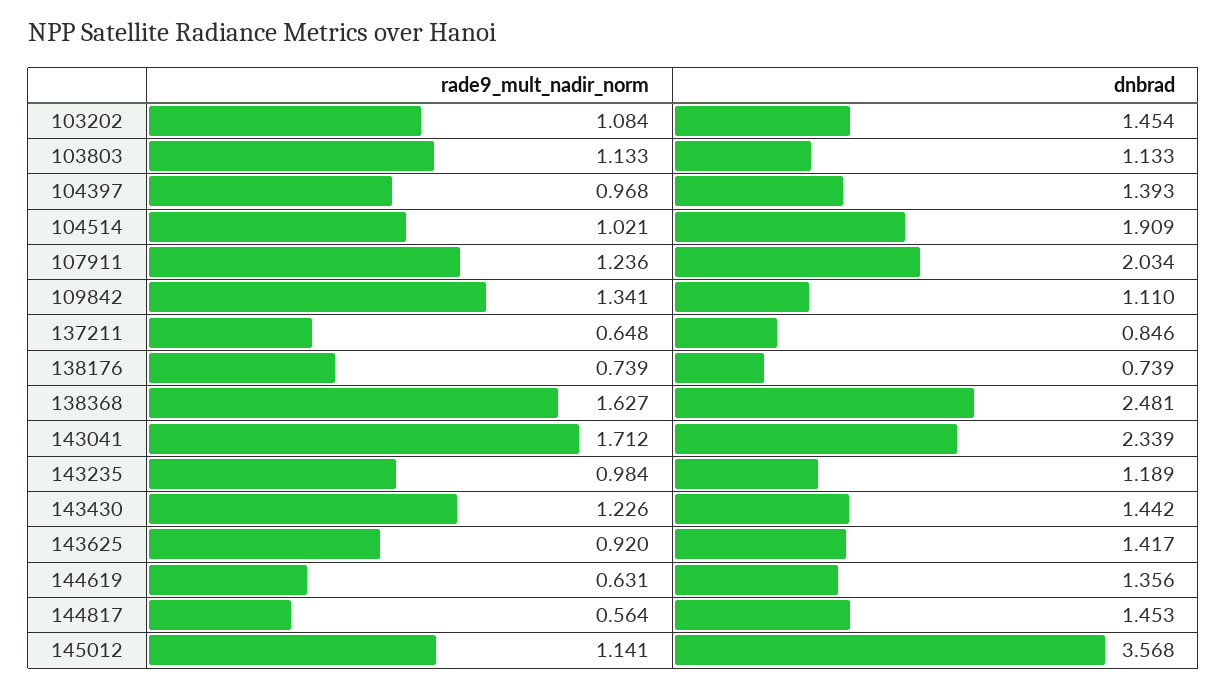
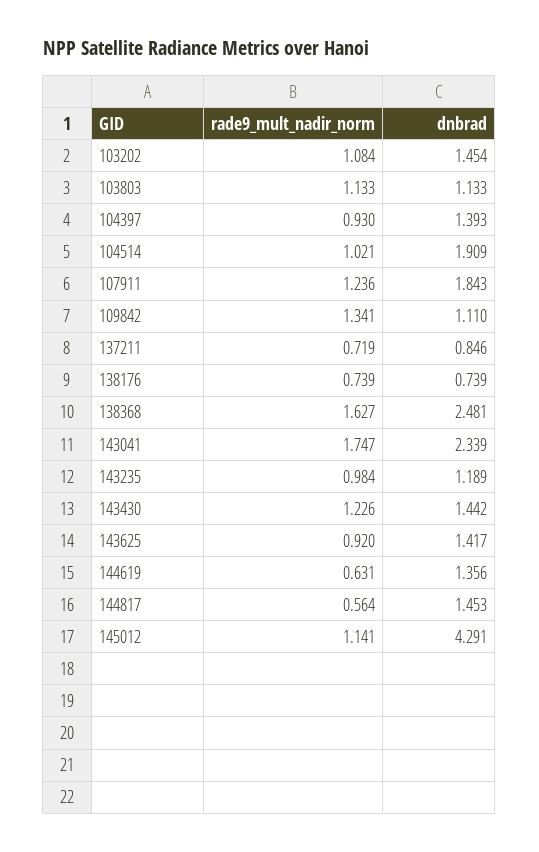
  {
    "rade9_mult_nadir_norm": {
      "103202": 1.084,
      "103803": 1.133,
-     "104397": 0.968,
+     "104397": 0.93,
      "104514": 1.021,
      "107911": 1.236,
      "109842": 1.341,
-     "137211": 0.648,
+     "137211": 0.719,
      "138176": 0.739,
      "138368": 1.627,
-     "143041": 1.712,
+     "143041": 1.747,
      "143235": 0.984,
      "143430": 1.226,
      "143625": 0.92,
      "144619": 0.631,
      "144817": 0.564,
      "145012": 1.141
    },
    "dnbrad": {
      "103202": 1.454,
      "103803": 1.133,
      "104397": 1.393,
      "104514": 1.909,
-     "107911": 2.034,
+     "107911": 1.843,
      "109842": 1.11,
      "137211": 0.846,
      "138176": 0.739,
      "138368": 2.481,
      "143041": 2.339,
      "143235": 1.189,
      "143430": 1.442,
      "143625": 1.417,
      "144619": 1.356,
      "144817": 1.453,
-     "145012": 3.568
+     "145012": 4.291
    }
  }

